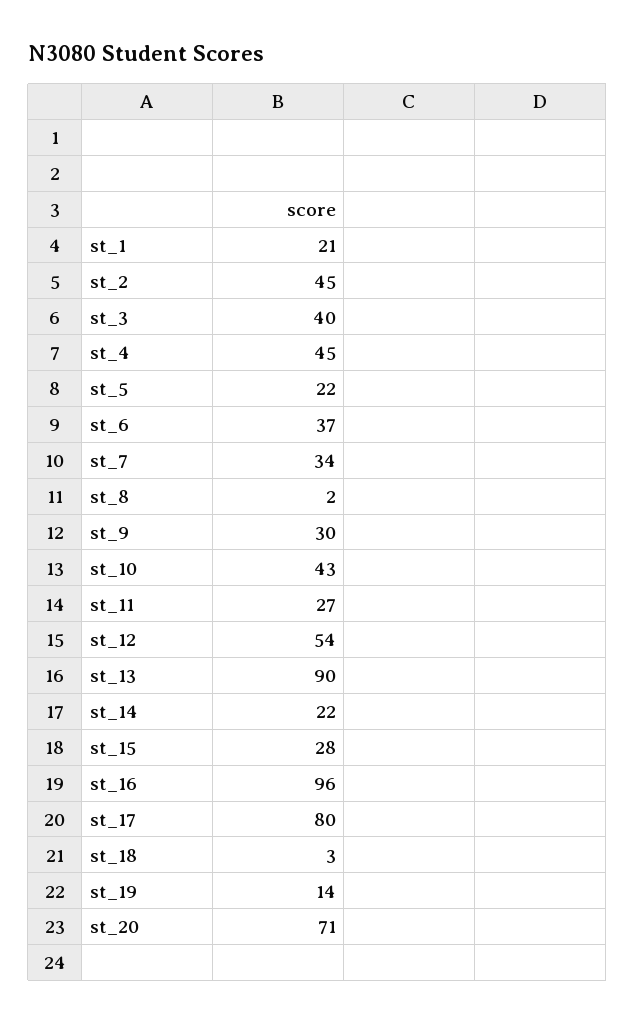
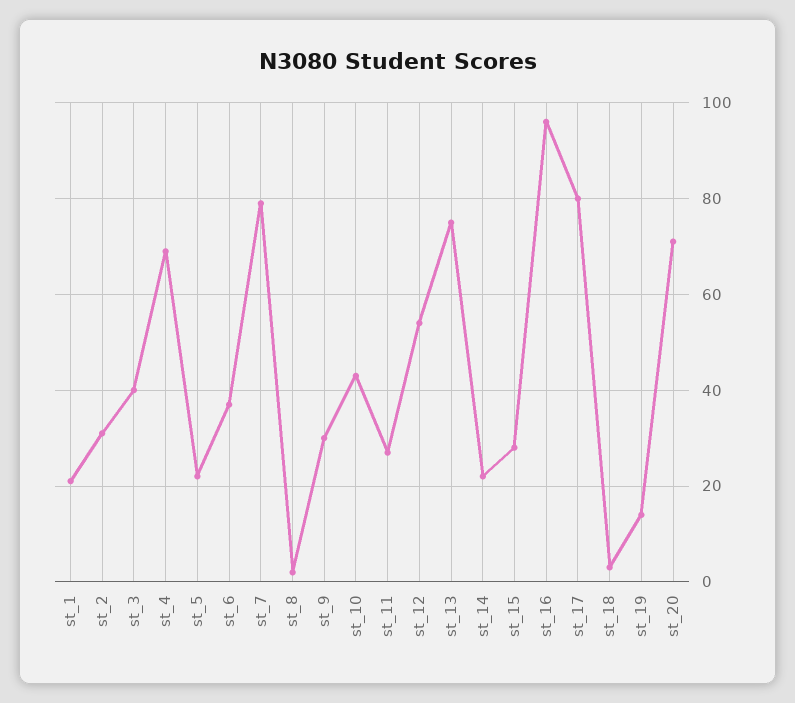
  {
    "st_1": 21,
-   "st_2": 45,
+   "st_2": 30,
    "st_3": 40,
-   "st_4": 45,
+   "st_4": 70,
    "st_5": 22,
    "st_6": 37,
-   "st_7": 34,
+   "st_7": 80,
    "st_8": 2,
    "st_9": 30,
    "st_10": 43,
    "st_11": 27,
    "st_12": 54,
-   "st_13": 90,
+   "st_13": 75,
    "st_14": 22,
    "st_15": 28,
    "st_16": 96,
    "st_17": 80,
    "st_18": 3,
    "st_19": 14,
    "st_20": 71
  }

